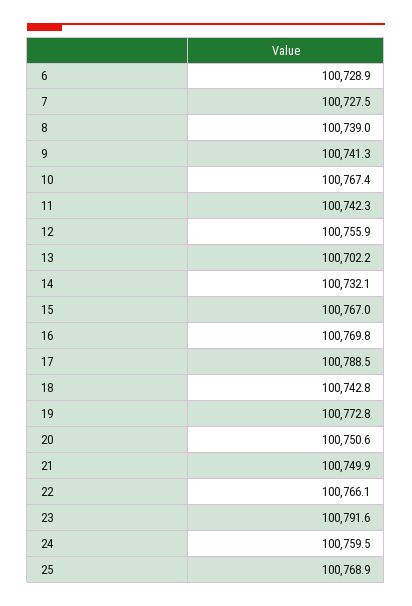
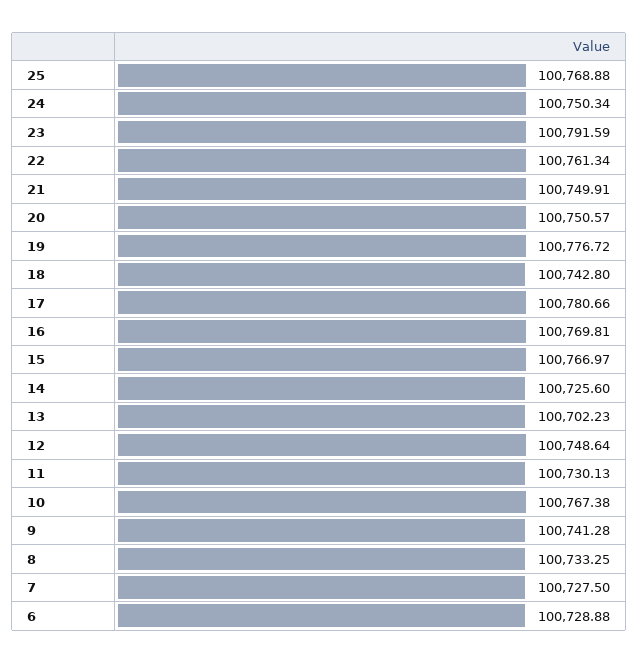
  {
    "6": 100728.88,
    "7": 100727.5,
-   "8": 100739,
+   "8": 100733.25,
    "9": 100741.28,
    "10": 100767.38,
-   "11": 100742.3,
+   "11": 100730.13,
-   "12": 100755.9,
+   "12": 100748.64,
    "13": 100702.23,
-   "14": 100732.1,
+   "14": 100725.6,
    "15": 100766.97,
    "16": 100769.81,
-   "17": 100788.5,
+   "17": 100780.66,
    "18": 100742.8,
-   "19": 100772.8,
+   "19": 100776.72,
    "20": 100750.57,
    "21": 100749.91,
-   "22": 100766.1,
+   "22": 100761.34,
    "23": 100791.59,
-   "24": 100759.5,
+   "24": 100750.34,
    "25": 100768.88
  }

